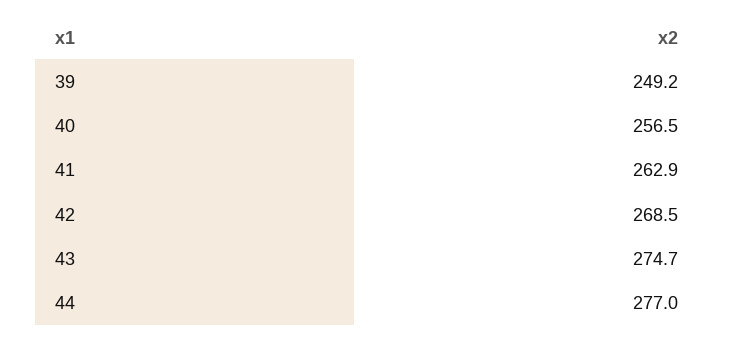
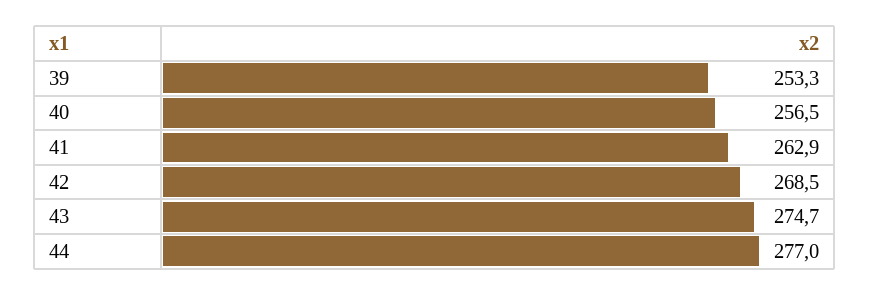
  {
-   "39": 249.2,
+   "39": 253.3,
    "40": 256.5,
    "41": 262.9,
    "42": 268.5,
    "43": 274.7,
    "44": 277
  }

